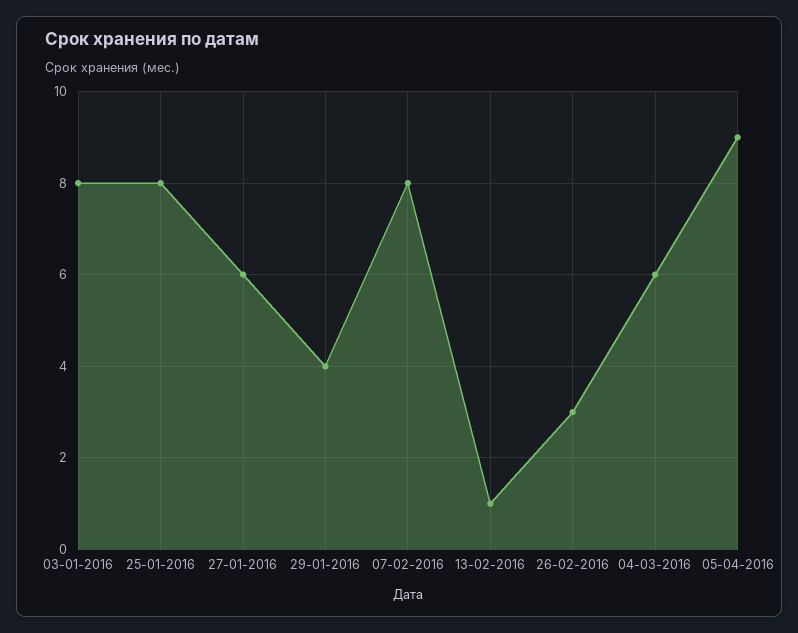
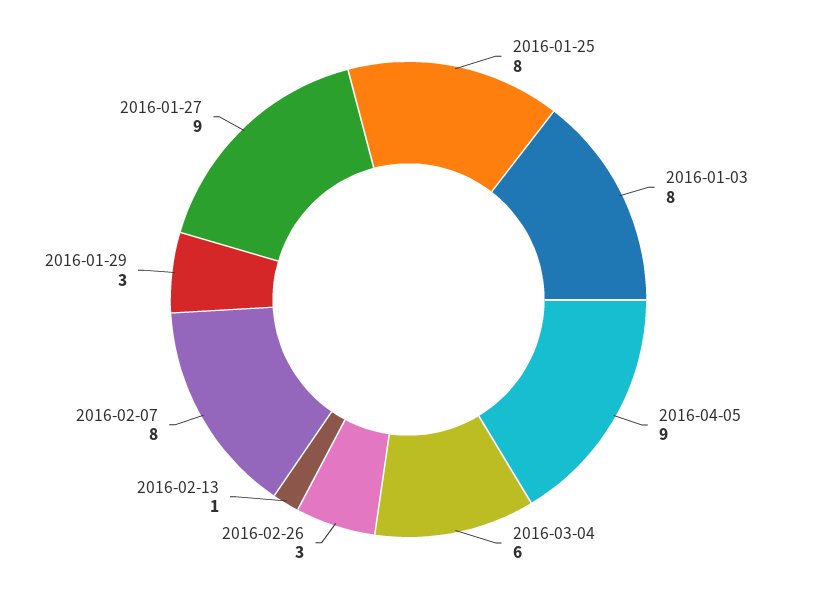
  {
    "03-01-2016": 8,
    "25-01-2016": 8,
-   "27-01-2016": 6,
+   "27-01-2016": 9,
-   "29-01-2016": 4,
+   "29-01-2016": 3,
    "07-02-2016": 8,
    "13-02-2016": 1,
    "26-02-2016": 3,
    "04-03-2016": 6,
    "05-04-2016": 9
  }

